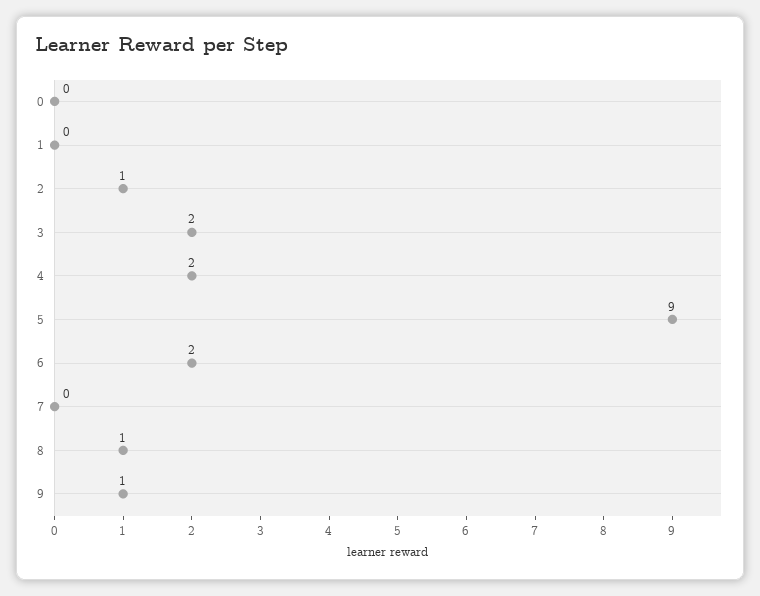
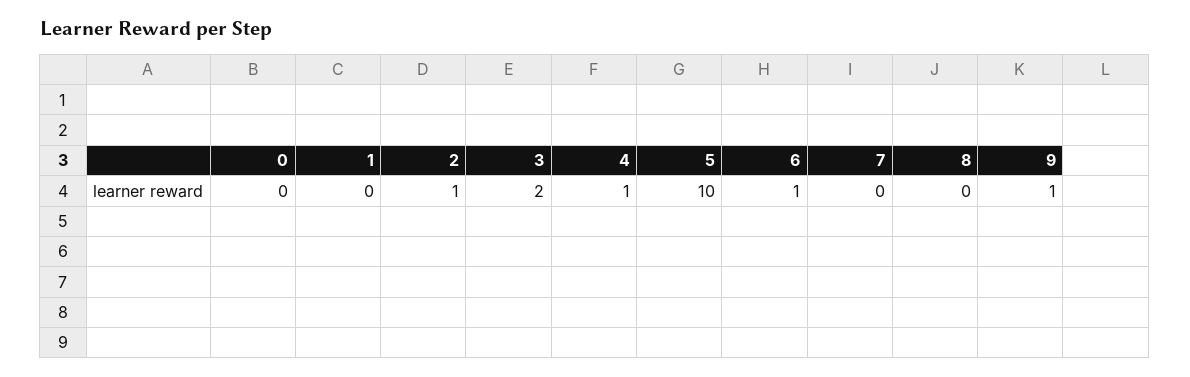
  {
    "0": 0,
    "1": 0,
    "2": 1,
    "3": 2,
-   "4": 2,
+   "4": 1,
-   "5": 9,
+   "5": 10,
-   "6": 2,
+   "6": 1,
    "7": 0,
-   "8": 1,
+   "8": 0,
    "9": 1
  }

